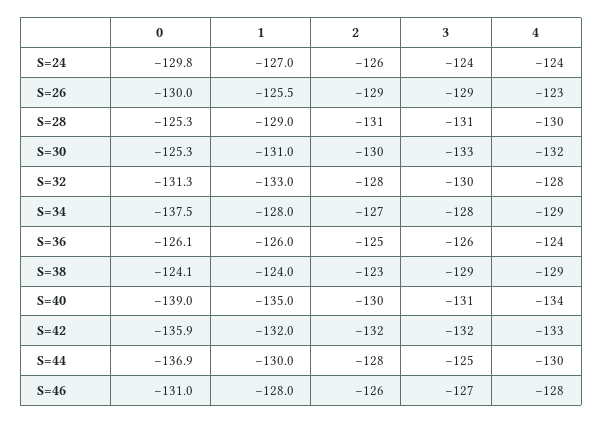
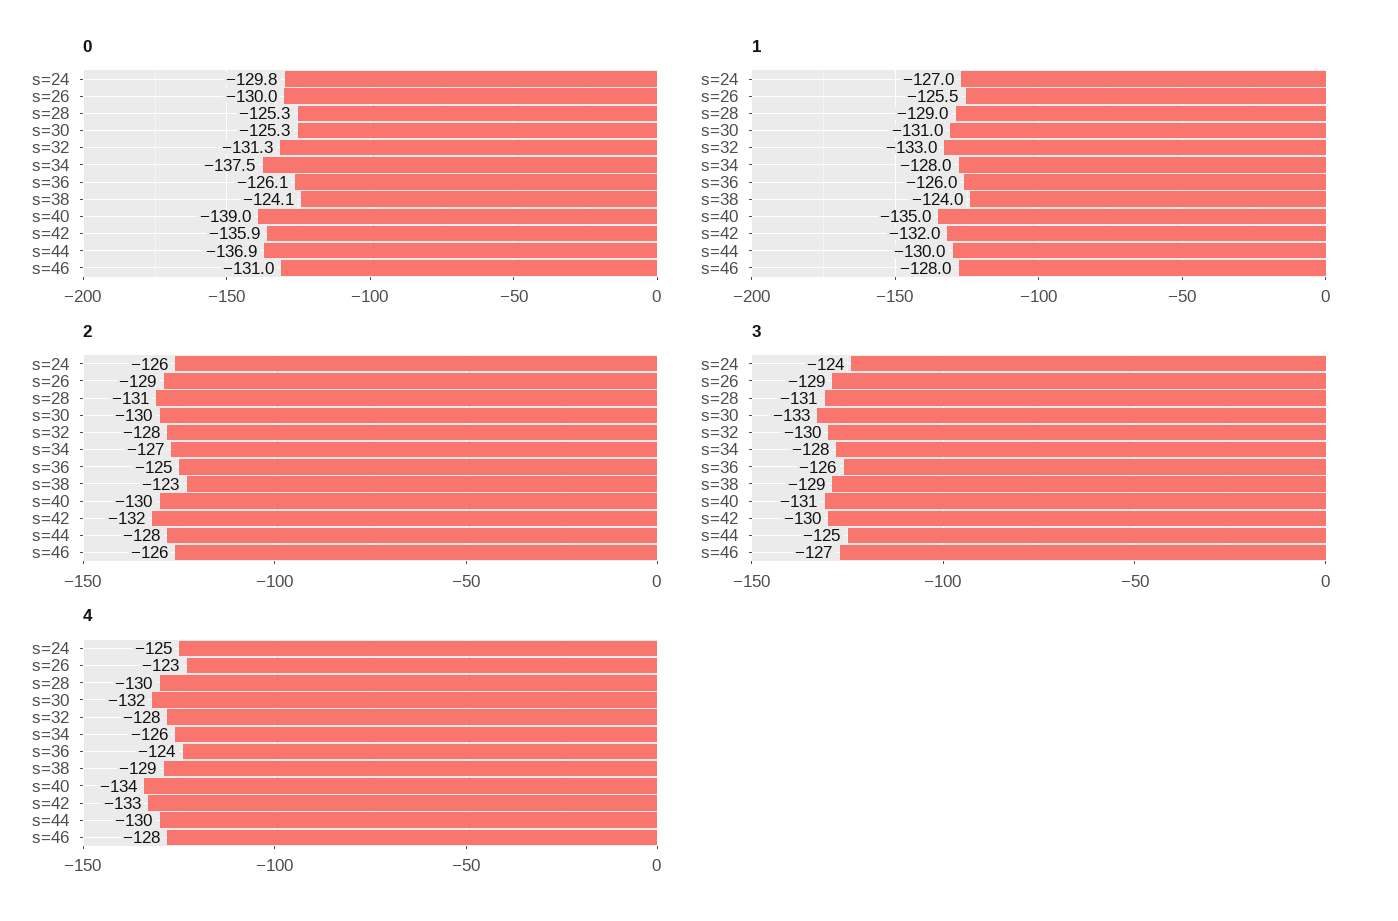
  {
    "0": {
      "S=24": -129.8,
      "S=26": -130,
      "S=28": -125.3,
      "S=30": -125.3,
      "S=32": -131.3,
      "S=34": -137.5,
      "S=36": -126.1,
      "S=38": -124.1,
      "S=40": -139,
      "S=42": -135.9,
      "S=44": -136.9,
      "S=46": -131
    },
    "1": {
      "S=24": -127,
      "S=26": -125.5,
      "S=28": -129,
      "S=30": -131,
      "S=32": -133,
      "S=34": -128,
      "S=36": -126,
      "S=38": -124,
      "S=40": -135,
      "S=42": -132,
      "S=44": -130,
      "S=46": -128
    },
    "2": {
      "S=24": -126,
      "S=26": -129,
      "S=28": -131,
      "S=30": -130,
      "S=32": -128,
      "S=34": -127,
      "S=36": -125,
      "S=38": -123,
      "S=40": -130,
      "S=42": -132,
      "S=44": -128,
      "S=46": -126
    },
    "3": {
      "S=24": -124,
      "S=26": -129,
      "S=28": -131,
      "S=30": -133,
      "S=32": -130,
      "S=34": -128,
      "S=36": -126,
      "S=38": -129,
      "S=40": -131,
-     "S=42": -132,
+     "S=42": -130,
      "S=44": -125,
      "S=46": -127
    },
    "4": {
-     "S=24": -124,
+     "S=24": -125,
      "S=26": -123,
      "S=28": -130,
      "S=30": -132,
      "S=32": -128,
-     "S=34": -129,
+     "S=34": -126,
      "S=36": -124,
      "S=38": -129,
      "S=40": -134,
      "S=42": -133,
      "S=44": -130,
      "S=46": -128
    }
  }

